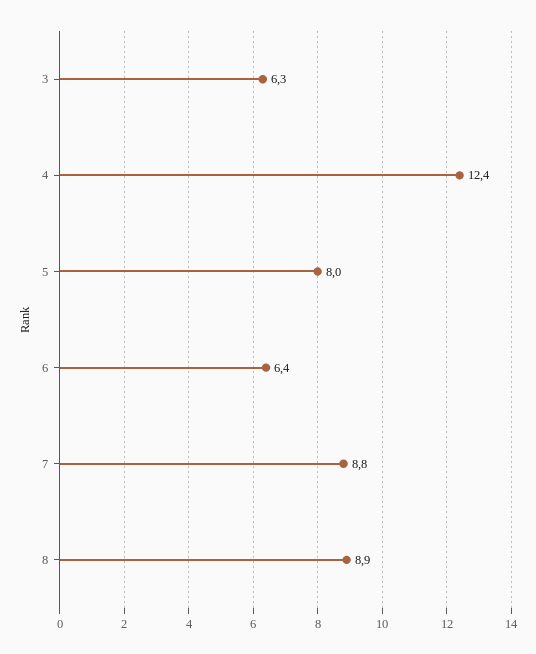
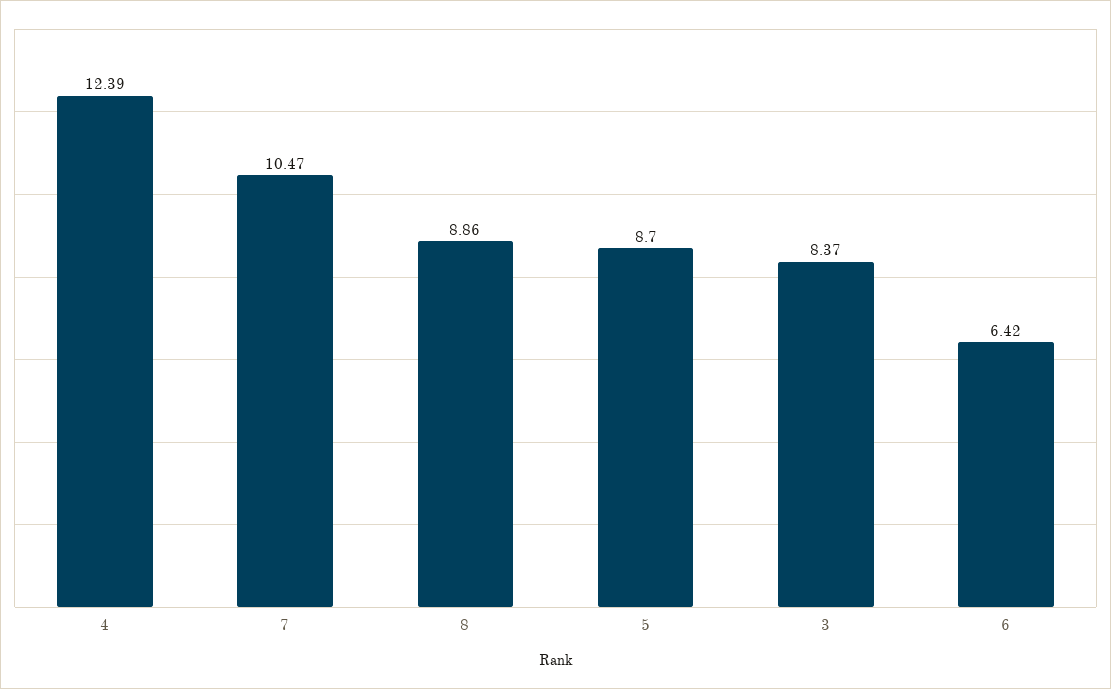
  {
-   "3": 6.3,
+   "3": 8.37,
    "4": 12.39,
-   "5": 8,
+   "5": 8.7,
    "6": 6.42,
-   "7": 8.8,
+   "7": 10.47,
    "8": 8.86
  }

